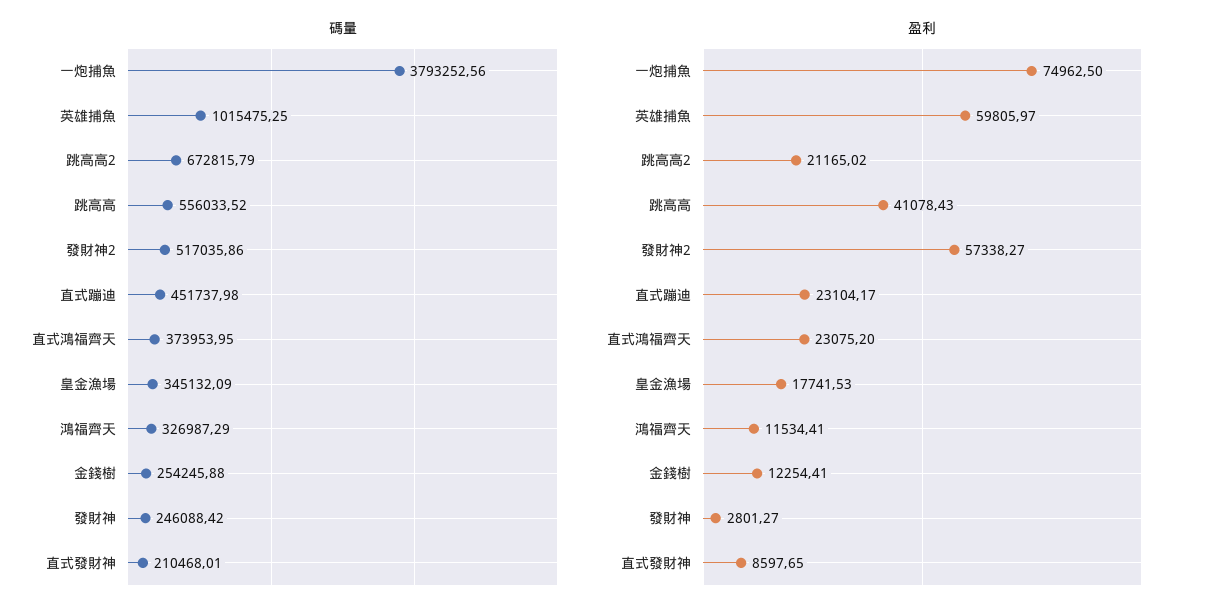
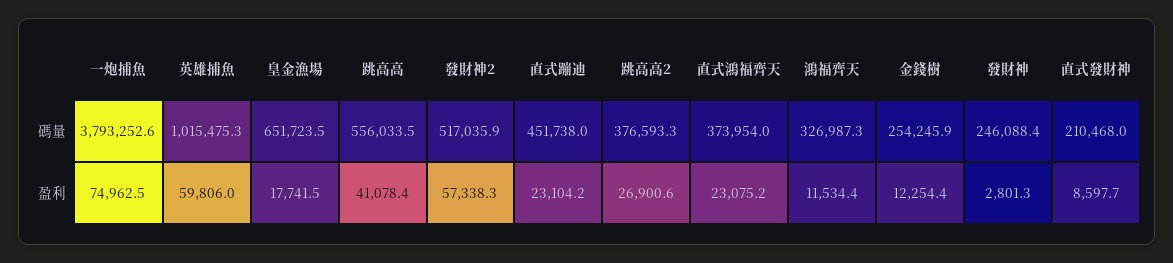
  {
    "碼量": {
      "一炮捕魚": 3793252.56,
      "英雄捕魚": 1015475.25,
-     "跳高高2": 672815.79,
+     "跳高高2": 376593.3,
      "跳高高": 556033.52,
      "發財神2": 517035.86,
      "直式蹦迪": 451737.98,
      "直式鴻福齊天": 373953.95,
-     "皇金漁場": 345132.09,
+     "皇金漁場": 651723.5,
      "鴻福齊天": 326987.29,
      "金錢樹": 254245.88,
      "發財神": 246088.42,
      "直式發財神": 210468.01
    },
    "盈利": {
      "一炮捕魚": 74962.5,
      "英雄捕魚": 59805.97,
-     "跳高高2": 21165.02,
+     "跳高高2": 26900.6,
      "跳高高": 41078.43,
      "發財神2": 57338.27,
      "直式蹦迪": 23104.17,
      "直式鴻福齊天": 23075.2,
      "皇金漁場": 17741.53,
      "鴻福齊天": 11534.41,
      "金錢樹": 12254.41,
      "發財神": 2801.27,
      "直式發財神": 8597.65
    }
  }

